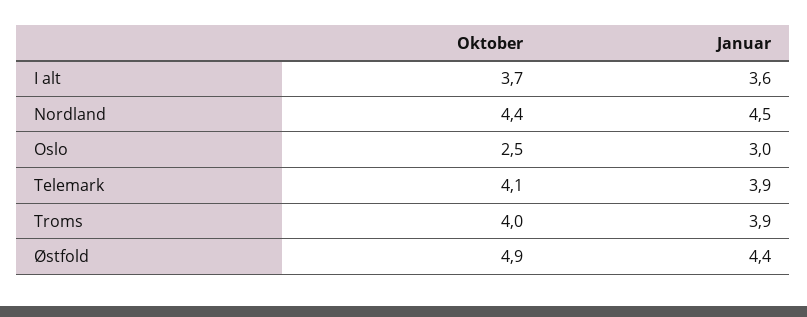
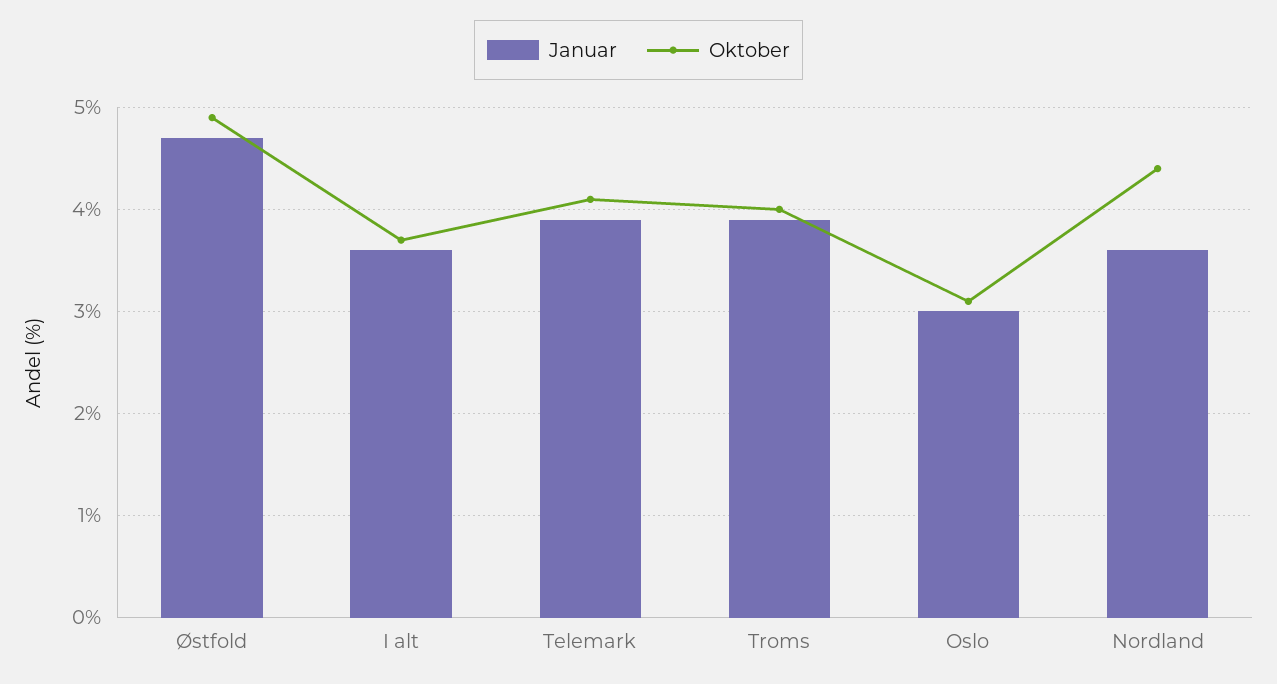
  {
    "Oktober": {
      "I alt": 3.7,
      "Nordland": 4.4,
-     "Oslo": 2.5,
+     "Oslo": 3.1,
      "Telemark": 4.1,
      "Troms": 4,
      "Østfold": 4.9
    },
    "Januar": {
      "I alt": 3.6,
-     "Nordland": 4.5,
+     "Nordland": 3.6,
      "Oslo": 3,
      "Telemark": 3.9,
      "Troms": 3.9,
-     "Østfold": 4.4
+     "Østfold": 4.7
    }
  }

